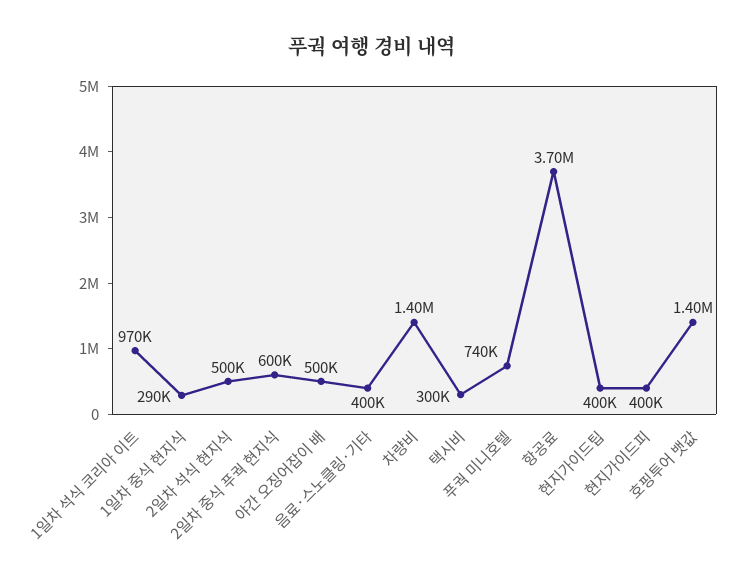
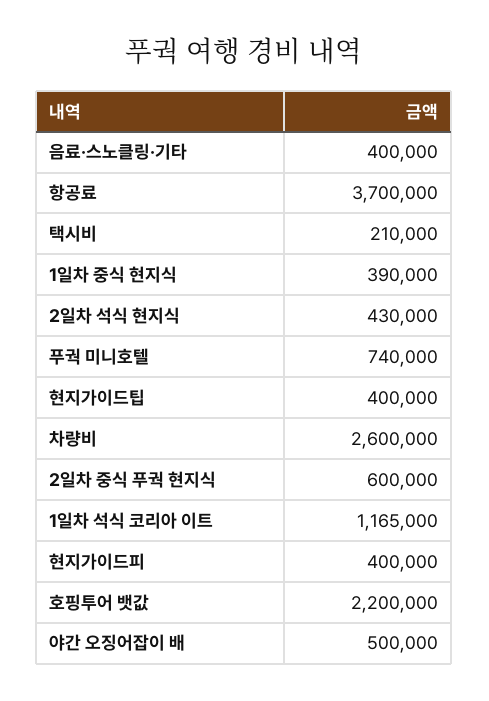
  {
-   "1일차 석식 코리아 이트": 970000,
+   "1일차 석식 코리아 이트": 1165000,
-   "1일차 중식 현지식": 290000,
+   "1일차 중식 현지식": 390000,
-   "2일차 석식 현지식": 500000,
+   "2일차 석식 현지식": 430000,
    "2일차 중식 푸궉 현지식": 600000,
    "야간 오징어잡이 배": 500000,
    "음료·스노클링·기타": 400000,
-   "차량비": 1400000,
+   "차량비": 2600000,
-   "택시비": 300000,
+   "택시비": 210000,
    "푸궉 미니호텔": 740000,
    "항공료": 3700000,
    "현지가이드팁": 400000,
    "현지가이드피": 400000,
-   "호핑투어 뱃값": 1400000
+   "호핑투어 뱃값": 2200000
  }

